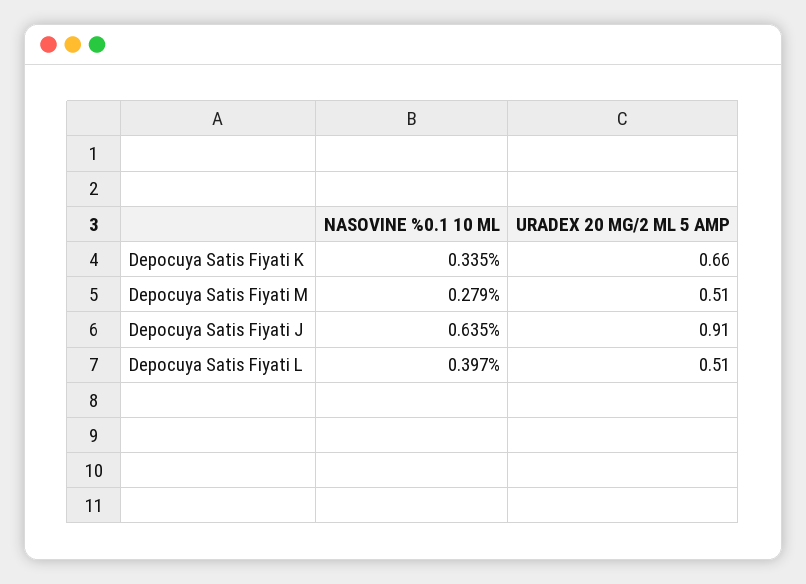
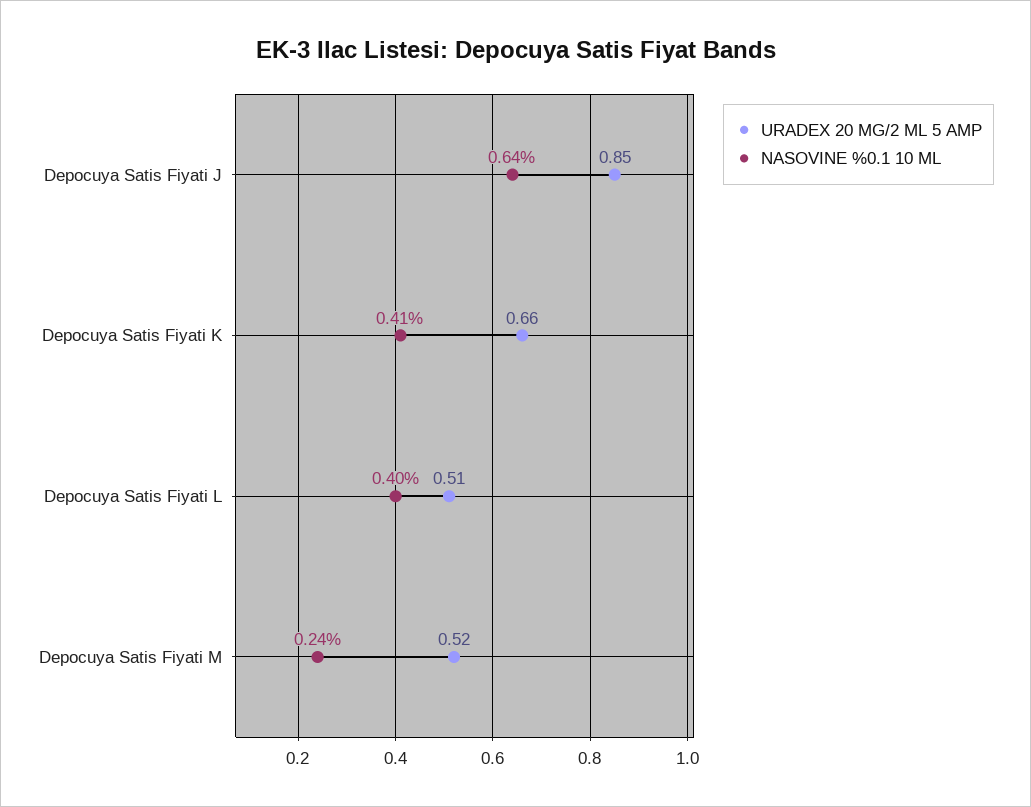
  {
    "NASOVINE %0.1 10 ML": {
-     "Depocuya Satis Fiyati K": 0.335,
+     "Depocuya Satis Fiyati K": 0.41,
-     "Depocuya Satis Fiyati M": 0.279,
+     "Depocuya Satis Fiyati M": 0.24,
      "Depocuya Satis Fiyati J": 0.635,
      "Depocuya Satis Fiyati L": 0.397
    },
    "URADEX 20 MG/2 ML 5 AMP": {
      "Depocuya Satis Fiyati K": 0.66,
-     "Depocuya Satis Fiyati M": 0.51,
+     "Depocuya Satis Fiyati M": 0.52,
-     "Depocuya Satis Fiyati J": 0.91,
+     "Depocuya Satis Fiyati J": 0.85,
      "Depocuya Satis Fiyati L": 0.51
    }
  }

